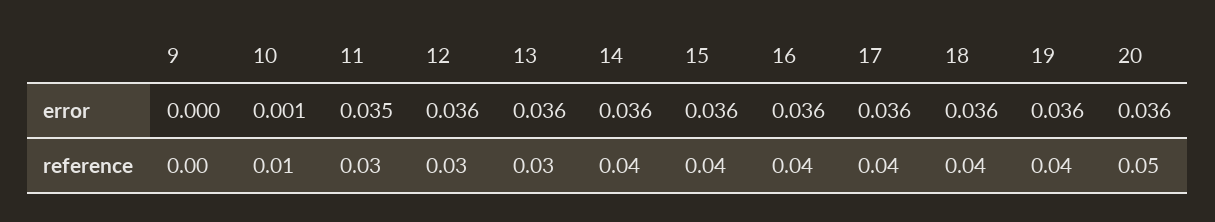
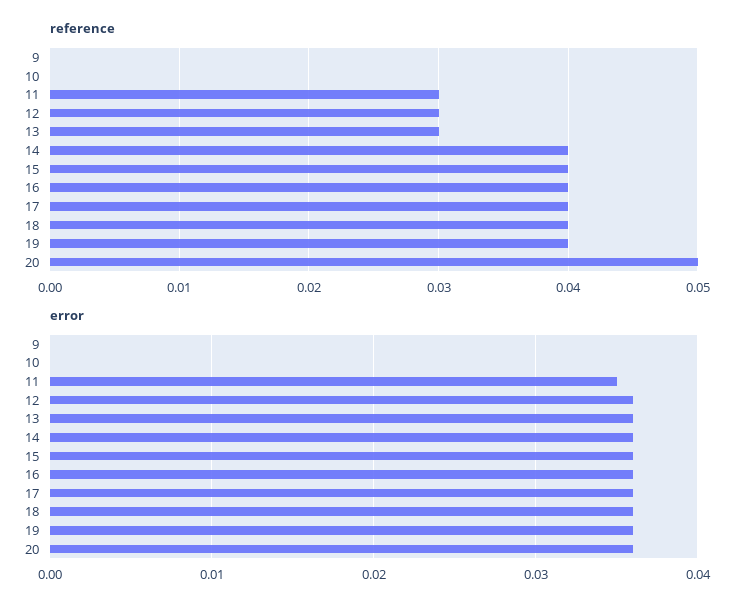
  {
    "error": {
      "9": 0,
-     "10": 0.001,
+     "10": 0,
      "11": 0.035,
      "12": 0.036,
      "13": 0.036,
      "14": 0.036,
      "15": 0.036,
      "16": 0.036,
      "17": 0.036,
      "18": 0.036,
      "19": 0.036,
      "20": 0.036
    },
    "reference": {
      "9": 0,
-     "10": 0.01,
+     "10": 0,
      "11": 0.03,
      "12": 0.03,
      "13": 0.03,
      "14": 0.04,
      "15": 0.04,
      "16": 0.04,
      "17": 0.04,
      "18": 0.04,
      "19": 0.04,
      "20": 0.05
    }
  }

